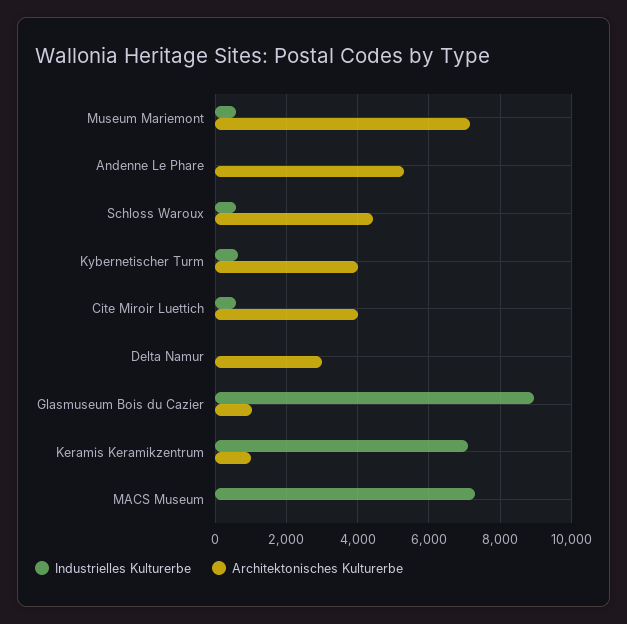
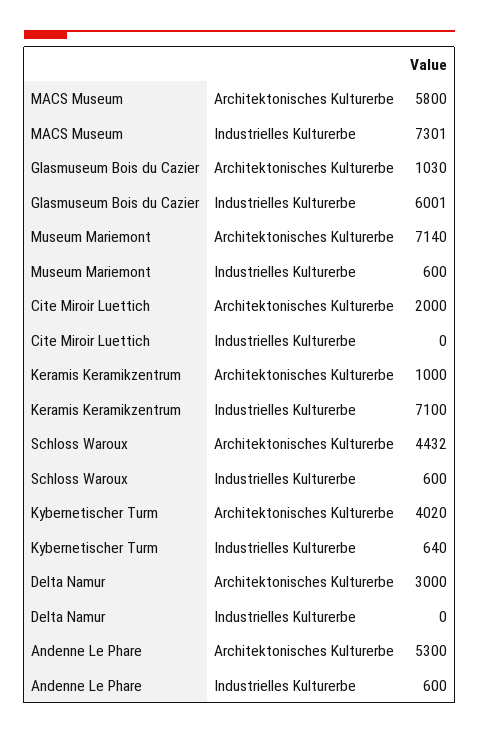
  {
    "Industrielles Kulturerbe": {
      "Museum Mariemont": 600,
-     "Andenne Le Phare": 0,
+     "Andenne Le Phare": 600,
      "Schloss Waroux": 600,
      "Kybernetischer Turm": 640,
-     "Cite Miroir Luettich": 600,
+     "Cite Miroir Luettich": 0,
      "Delta Namur": 0,
-     "Glasmuseum Bois du Cazier": 9000,
+     "Glasmuseum Bois du Cazier": 6001,
      "Keramis Keramikzentrum": 7100,
      "MACS Museum": 7301
    },
    "Architektonisches Kulturerbe": {
      "Museum Mariemont": 7140,
      "Andenne Le Phare": 5300,
      "Schloss Waroux": 4432,
      "Kybernetischer Turm": 4020,
-     "Cite Miroir Luettich": 4000,
+     "Cite Miroir Luettich": 2000,
      "Delta Namur": 3000,
      "Glasmuseum Bois du Cazier": 1030,
      "Keramis Keramikzentrum": 1000,
-     "MACS Museum": 0
+     "MACS Museum": 5800
    }
  }

